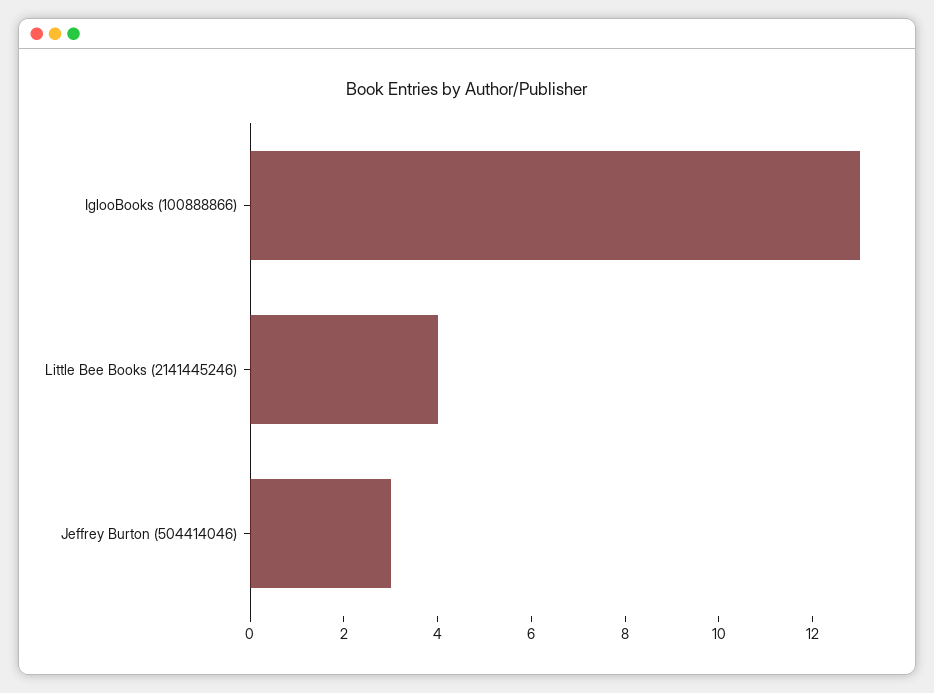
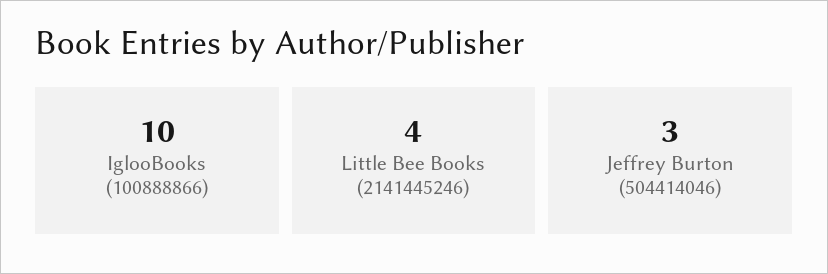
  {
-   "IglooBooks (100888866)": 13,
+   "IglooBooks (100888866)": 10,
    "Little Bee Books (2141445246)": 4,
    "Jeffrey Burton (504414046)": 3
  }

